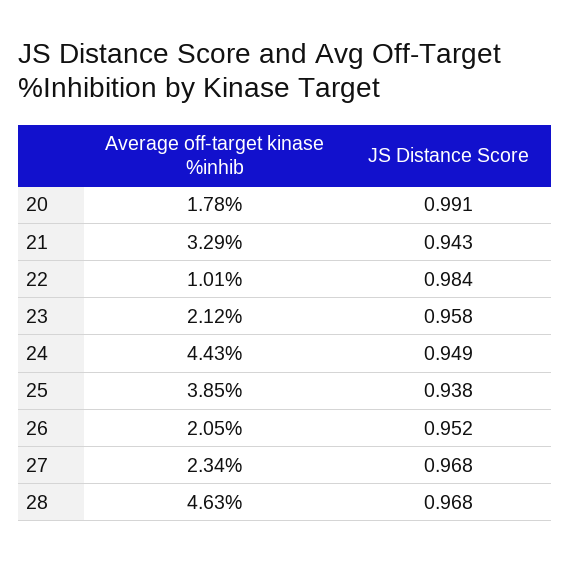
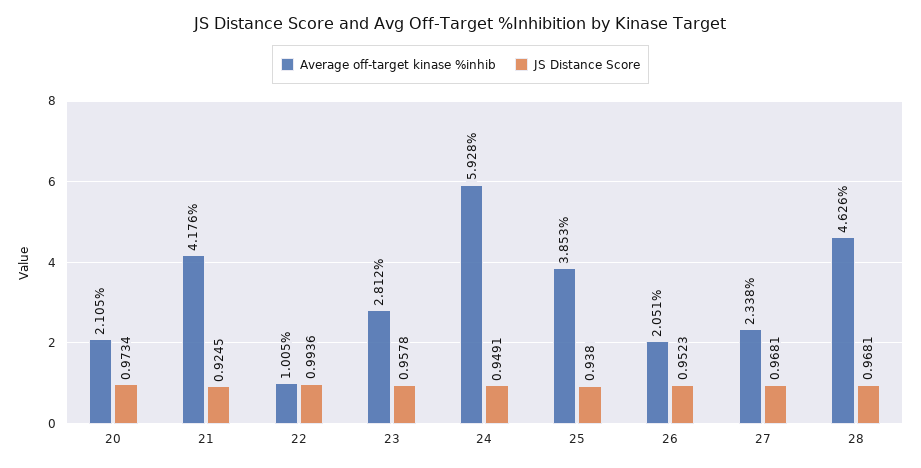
  {
    "Average off-target kinase %inhib": {
-     "20": 1.78,
+     "20": 2.105,
-     "21": 3.29,
+     "21": 4.176,
      "22": 1.005,
-     "23": 2.12,
+     "23": 2.812,
-     "24": 4.43,
+     "24": 5.928,
      "25": 3.853,
      "26": 2.051,
      "27": 2.338,
      "28": 4.626
    },
    "JS Distance Score": {
-     "20": 0.991,
+     "20": 0.9734,
-     "21": 0.943,
+     "21": 0.9245,
-     "22": 0.984,
+     "22": 0.9936,
      "23": 0.9578,
      "24": 0.9491,
      "25": 0.938,
      "26": 0.9523,
      "27": 0.9681,
      "28": 0.9681
    }
  }

